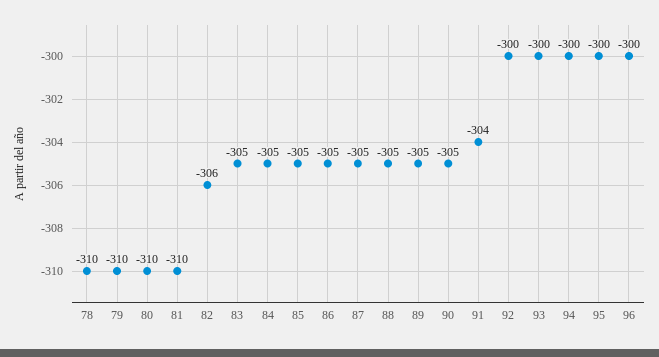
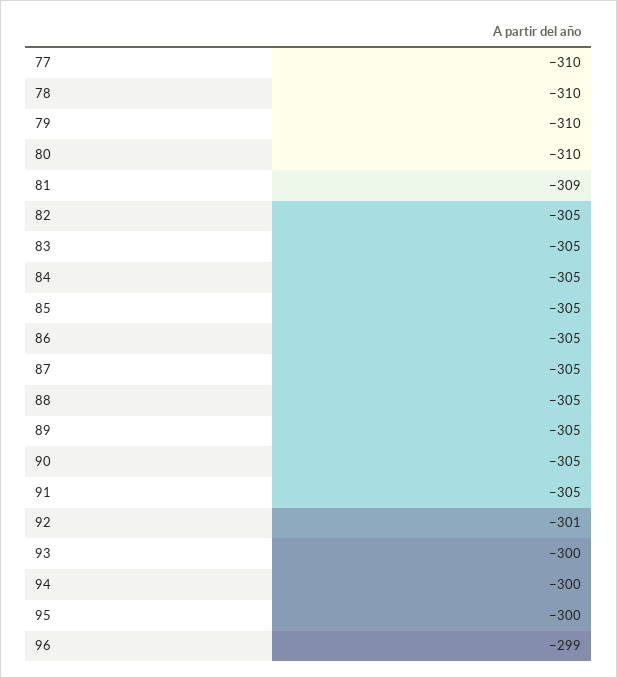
  {
    "78": -310,
    "79": -310,
    "80": -310,
-   "81": -310,
+   "81": -309,
-   "82": -306,
+   "82": -305,
    "83": -305,
    "84": -305,
    "85": -305,
    "86": -305,
    "87": -305,
    "88": -305,
    "89": -305,
    "90": -305,
-   "91": -304,
+   "91": -305,
-   "92": -300,
+   "92": -301,
    "93": -300,
    "94": -300,
    "95": -300,
-   "96": -300
+   "96": -299,
+   "77": -310
  }

